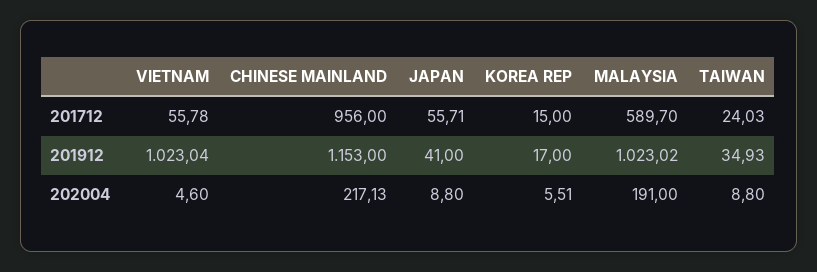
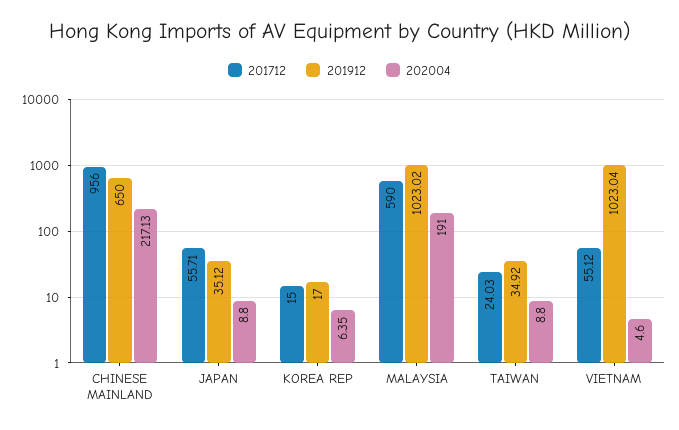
  {
    "201712": {
-     "VIETNAM": 55.78,
+     "VIETNAM": 55.12,
      "CHINESE MAINLAND": 956,
      "JAPAN": 55.71,
      "KOREA REP": 15,
-     "MALAYSIA": 589.7,
+     "MALAYSIA": 590,
      "TAIWAN": 24.03
    },
    "201912": {
      "VIETNAM": 1023.04,
-     "CHINESE MAINLAND": 1153,
+     "CHINESE MAINLAND": 650,
-     "JAPAN": 41,
+     "JAPAN": 35.12,
      "KOREA REP": 17,
      "MALAYSIA": 1023.02,
-     "TAIWAN": 34.93
+     "TAIWAN": 34.92
    },
    "202004": {
      "VIETNAM": 4.6,
      "CHINESE MAINLAND": 217.13,
      "JAPAN": 8.8,
-     "KOREA REP": 5.51,
+     "KOREA REP": 6.35,
      "MALAYSIA": 191,
      "TAIWAN": 8.8
    }
  }

